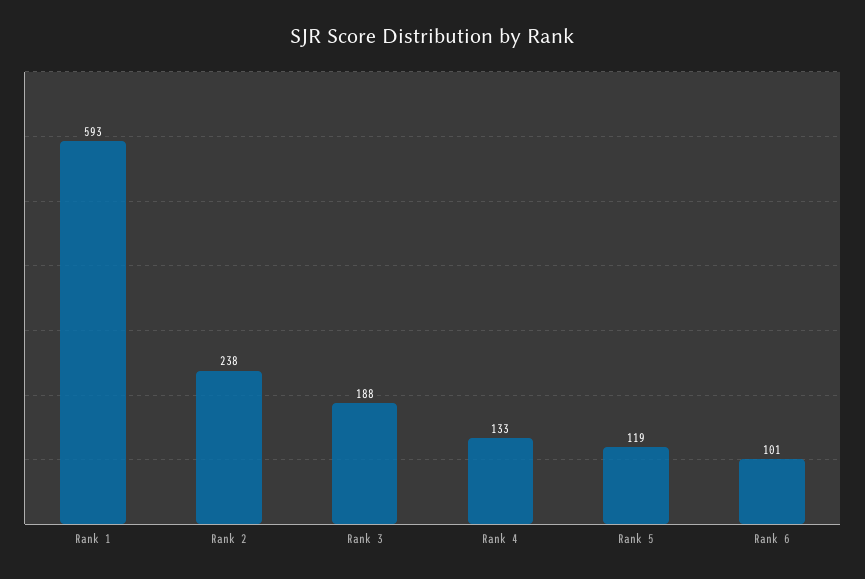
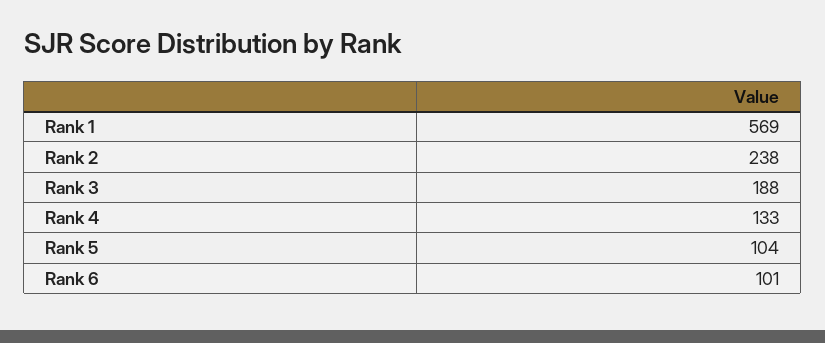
  {
-   "Rank 1": 593,
+   "Rank 1": 569,
    "Rank 2": 238,
    "Rank 3": 188,
    "Rank 4": 133,
-   "Rank 5": 119,
+   "Rank 5": 104,
    "Rank 6": 101
  }

